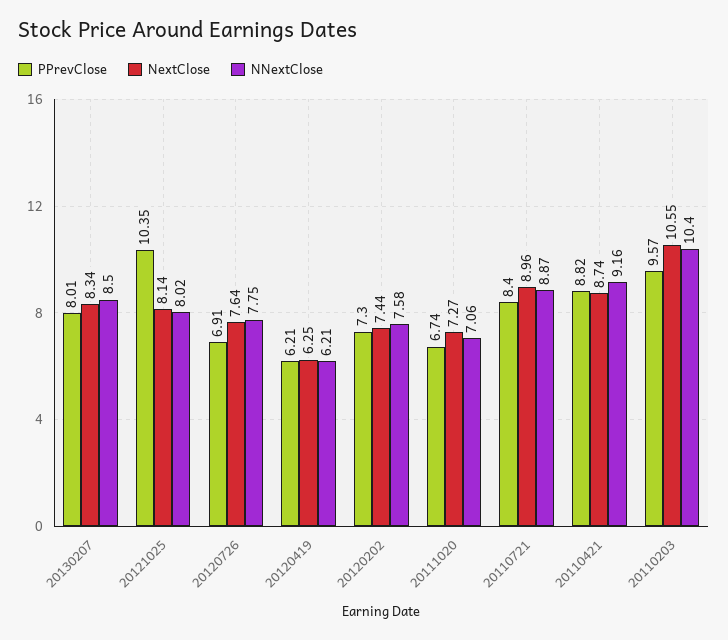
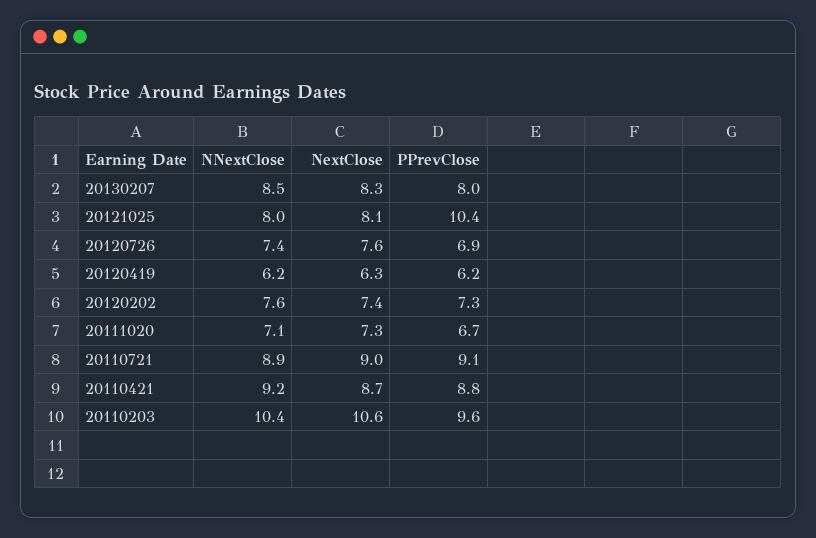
  {
    "PPrevClose": {
      "20130207": 8.01,
      "20121025": 10.35,
      "20120726": 6.91,
      "20120419": 6.21,
      "20120202": 7.3,
      "20111020": 6.74,
-     "20110721": 8.4,
+     "20110721": 9.1,
      "20110421": 8.82,
      "20110203": 9.57
    },
    "NextClose": {
      "20130207": 8.34,
      "20121025": 8.14,
      "20120726": 7.64,
      "20120419": 6.25,
      "20120202": 7.44,
      "20111020": 7.27,
      "20110721": 8.96,
      "20110421": 8.74,
      "20110203": 10.55
    },
    "NNextClose": {
      "20130207": 8.5,
      "20121025": 8.02,
-     "20120726": 7.75,
+     "20120726": 7.4,
      "20120419": 6.21,
      "20120202": 7.58,
      "20111020": 7.06,
      "20110721": 8.87,
      "20110421": 9.16,
      "20110203": 10.4
    }
  }

